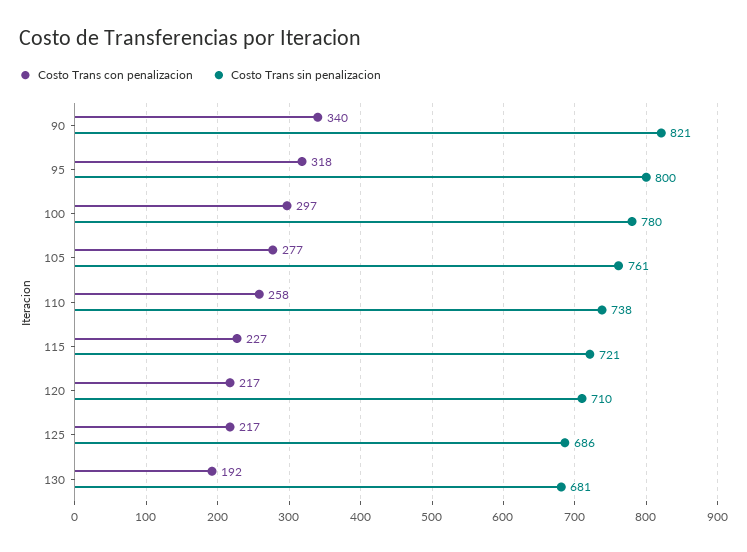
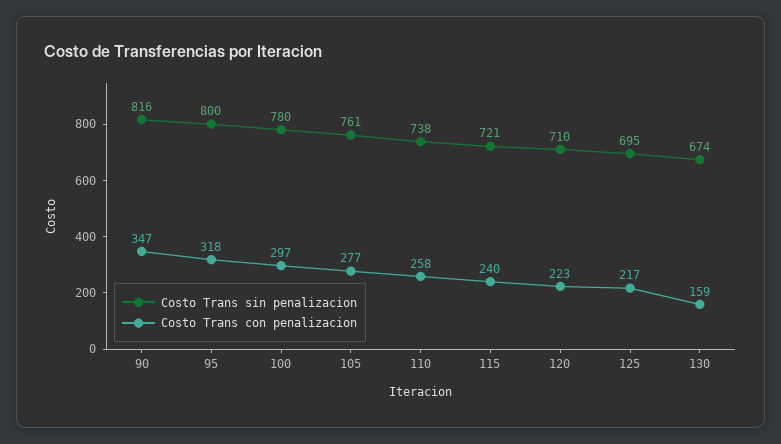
  {
    "Costo Trans con penalizacion": {
-     "90": 340,
+     "90": 347,
      "95": 318,
      "100": 297,
      "105": 277,
      "110": 258,
-     "115": 227,
+     "115": 240,
-     "120": 217,
+     "120": 223,
      "125": 217,
-     "130": 192
+     "130": 159
    },
    "Costo Trans sin penalizacion": {
-     "90": 821,
+     "90": 816,
      "95": 800,
      "100": 780,
      "105": 761,
      "110": 738,
      "115": 721,
      "120": 710,
-     "125": 686,
+     "125": 695,
-     "130": 681
+     "130": 674
    }
  }

